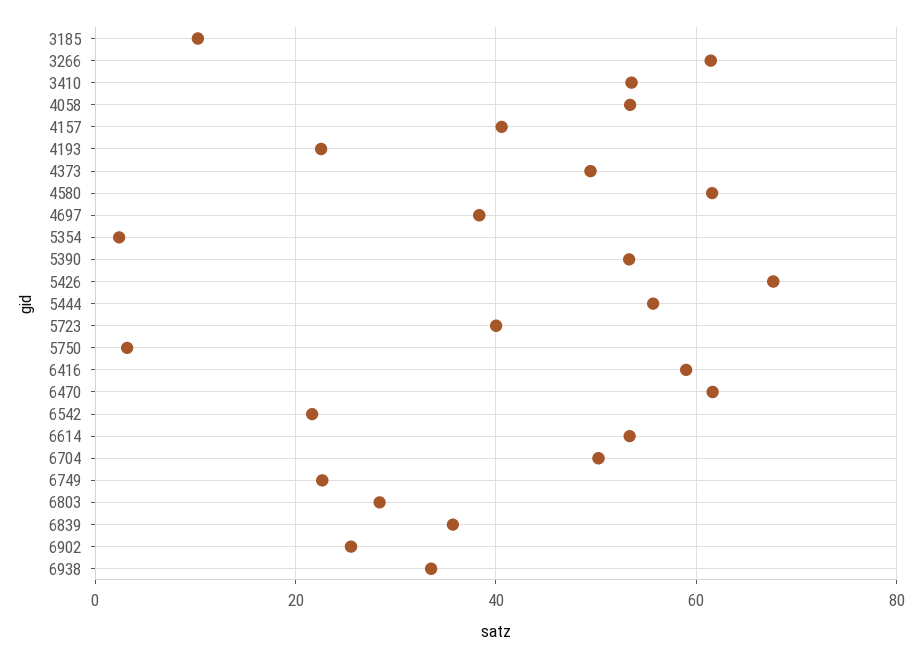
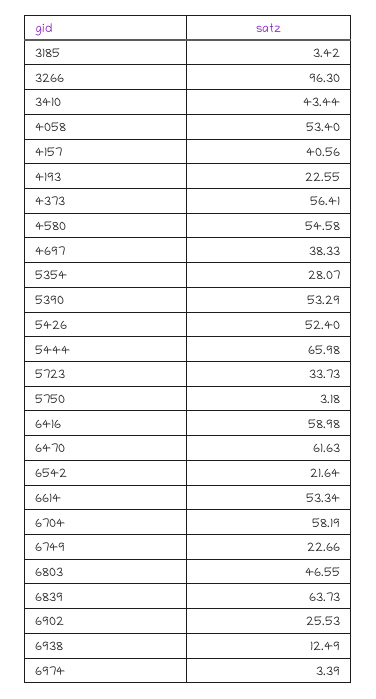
  {
-   "3185": 10,
+   "3185": 3.42,
-   "3266": 62,
+   "3266": 96.3,
-   "3410": 54,
+   "3410": 43.44,
    "4058": 53.4,
    "4157": 40.56,
    "4193": 22.55,
-   "4373": 50,
+   "4373": 56.41,
-   "4580": 62,
+   "4580": 54.58,
    "4697": 38.33,
-   "5354": 2,
+   "5354": 28.07,
    "5390": 53.29,
-   "5426": 68,
+   "5426": 52.4,
-   "5444": 56,
+   "5444": 65.98,
-   "5723": 40,
+   "5723": 33.73,
    "5750": 3.18,
    "6416": 58.98,
    "6470": 61.63,
    "6542": 21.64,
    "6614": 53.34,
-   "6704": 50,
+   "6704": 58.19,
    "6749": 22.66,
-   "6803": 28,
+   "6803": 46.55,
-   "6839": 36,
+   "6839": 63.73,
    "6902": 25.53,
-   "6938": 34
+   "6938": 12.49,
+   "6974": 3.39
  }

